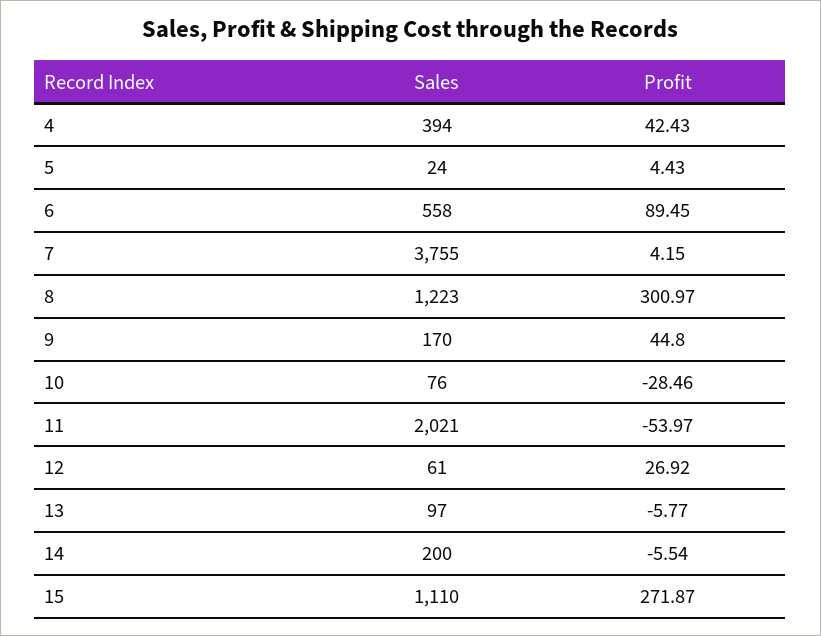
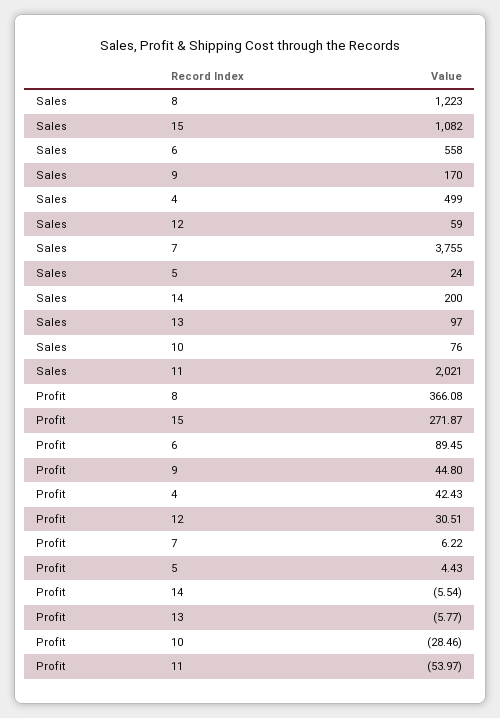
  {
    "Sales": {
-     "4": 394,
+     "4": 499,
      "5": 24,
      "6": 558,
      "7": 3755,
      "8": 1223,
      "9": 170,
      "10": 76,
      "11": 2021,
-     "12": 61,
+     "12": 59,
      "13": 97,
      "14": 200,
-     "15": 1110
+     "15": 1082
    },
    "Profit": {
      "4": 42.43,
      "5": 4.43,
      "6": 89.45,
-     "7": 4.15,
+     "7": 6.22,
-     "8": 300.97,
+     "8": 366.08,
      "9": 44.8,
      "10": -28.46,
      "11": -53.97,
-     "12": 26.92,
+     "12": 30.51,
      "13": -5.77,
      "14": -5.54,
      "15": 271.87
    }
  }

